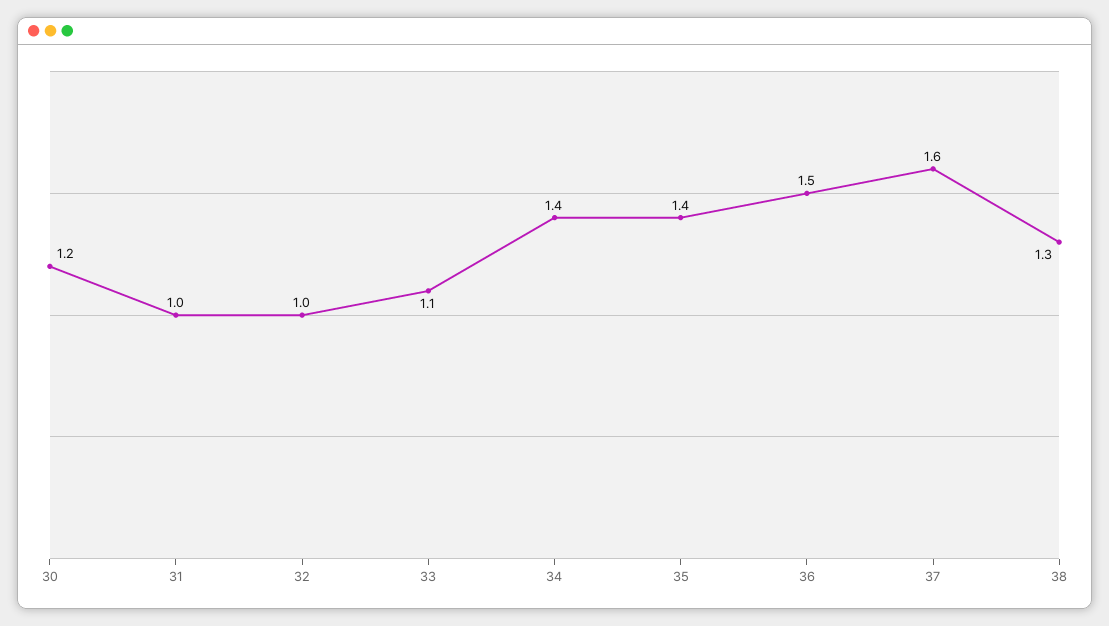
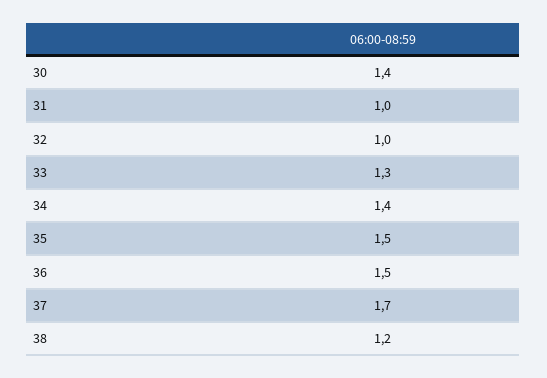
  {
-   "30": 1.2,
+   "30": 1.4,
    "31": 1,
    "32": 1,
-   "33": 1.1,
+   "33": 1.3,
    "34": 1.4,
-   "35": 1.4,
+   "35": 1.5,
    "36": 1.5,
-   "37": 1.6,
+   "37": 1.7,
-   "38": 1.3
+   "38": 1.2
  }

